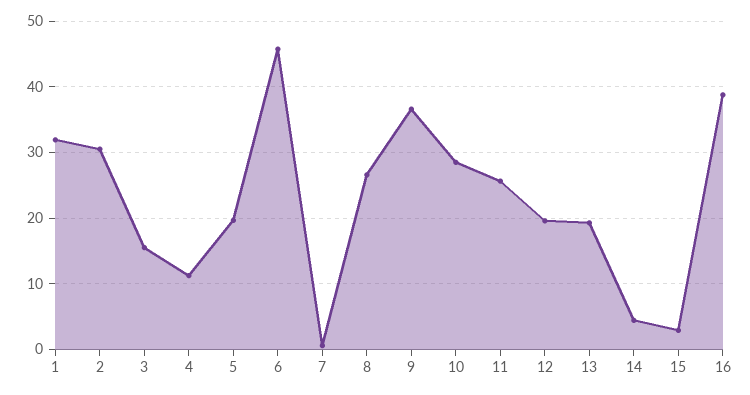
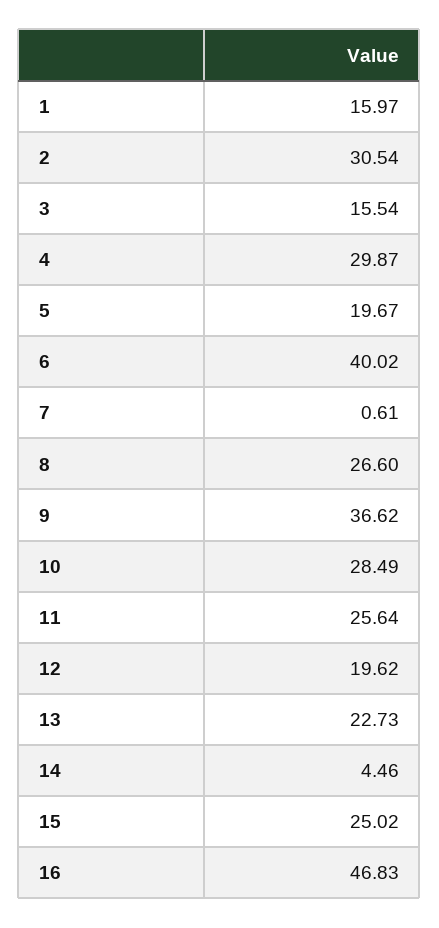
  {
-   "1": 32,
+   "1": 15.97,
    "2": 30.54,
    "3": 15.54,
-   "4": 11,
+   "4": 29.87,
    "5": 19.67,
-   "6": 46,
+   "6": 40.02,
    "7": 0.61,
    "8": 26.6,
    "9": 36.62,
    "10": 28.49,
    "11": 25.64,
    "12": 19.62,
-   "13": 19,
+   "13": 22.73,
    "14": 4.46,
-   "15": 3,
+   "15": 25.02,
-   "16": 39
+   "16": 46.83
  }

